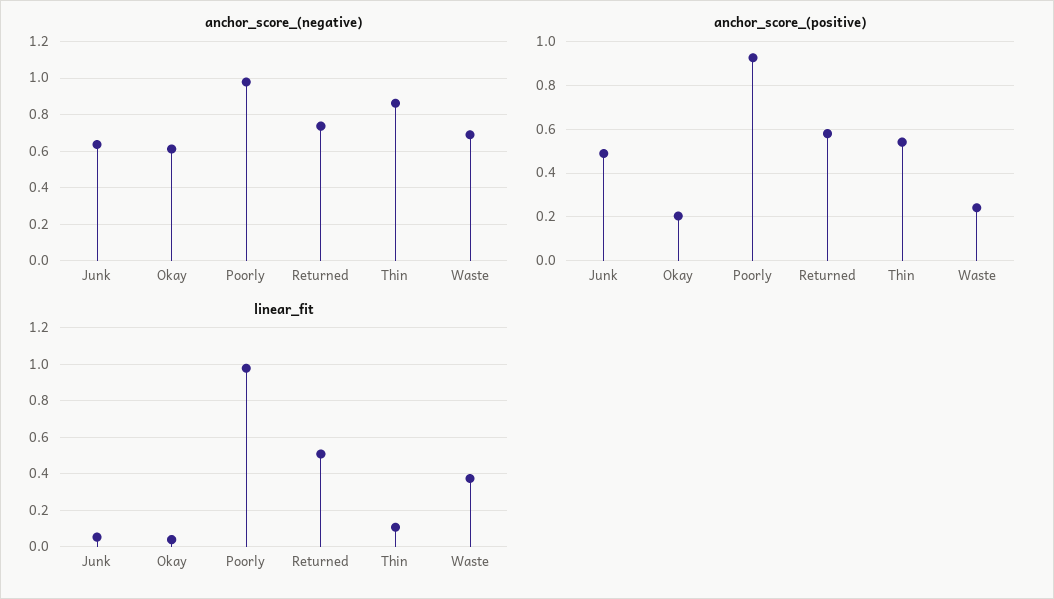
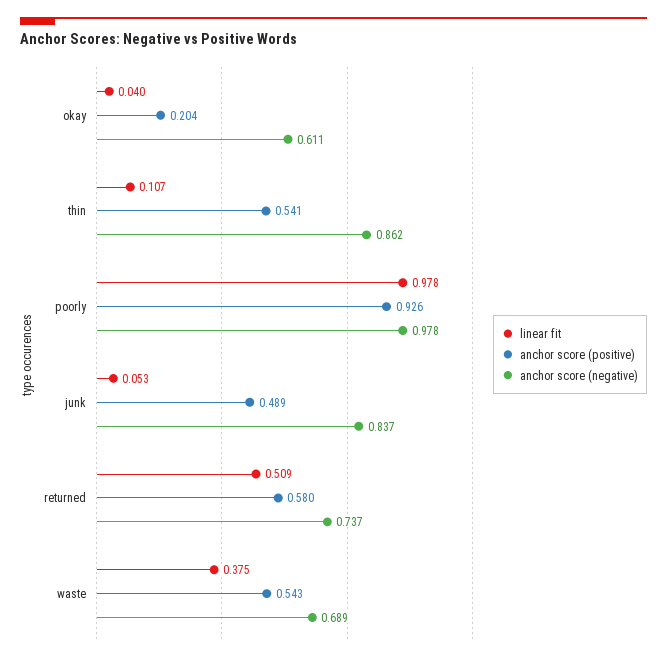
  {
    "anchor_score_(negative)": {
-     "Junk": 0.65,
+     "Junk": 0.837,
      "Okay": 0.611,
      "Poorly": 0.978,
      "Returned": 0.737,
      "Thin": 0.862,
      "Waste": 0.689
    },
    "anchor_score_(positive)": {
      "Junk": 0.489,
      "Okay": 0.204,
      "Poorly": 0.926,
      "Returned": 0.58,
      "Thin": 0.541,
-     "Waste": 0.25
+     "Waste": 0.543
    },
    "linear_fit": {
      "Junk": 0.053,
      "Okay": 0.04,
      "Poorly": 0.978,
      "Returned": 0.509,
      "Thin": 0.107,
      "Waste": 0.375
    }
  }

